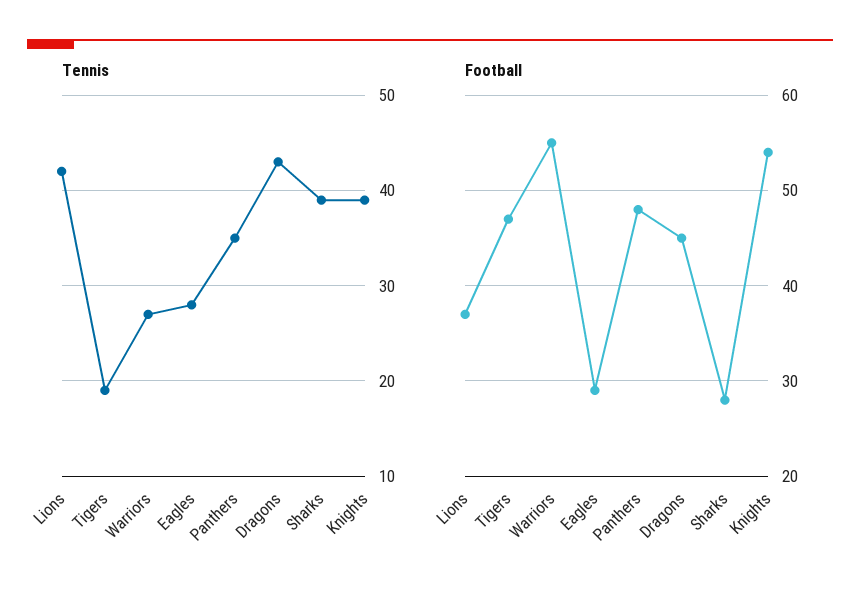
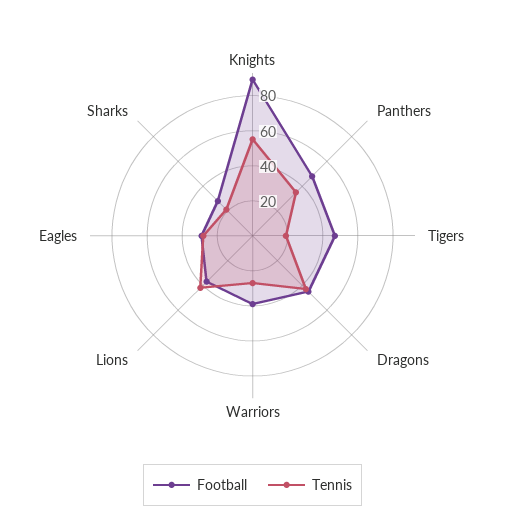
  {
    "Tennis": {
      "Lions": 42,
      "Tigers": 19,
      "Warriors": 27,
      "Eagles": 28,
      "Panthers": 35,
      "Dragons": 43,
-     "Sharks": 39,
+     "Sharks": 20,
-     "Knights": 39
+     "Knights": 55
    },
    "Football": {
      "Lions": 37,
      "Tigers": 47,
-     "Warriors": 55,
+     "Warriors": 40,
      "Eagles": 29,
      "Panthers": 48,
      "Dragons": 45,
      "Sharks": 28,
-     "Knights": 54
+     "Knights": 90
    }
  }

